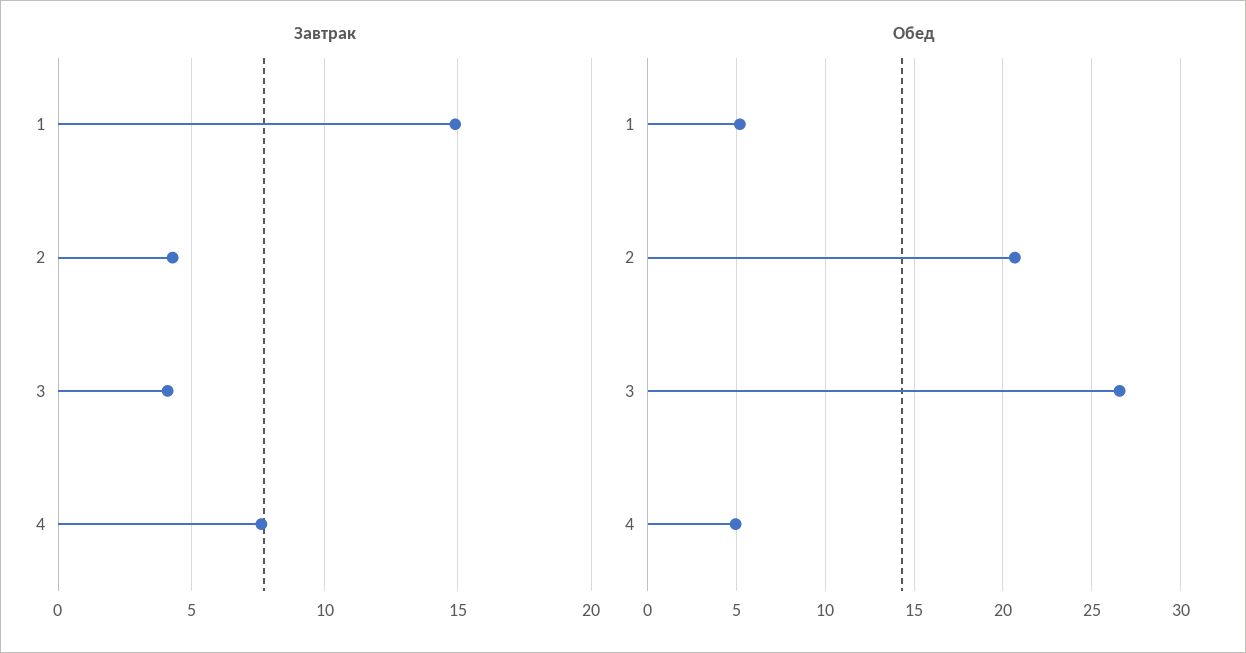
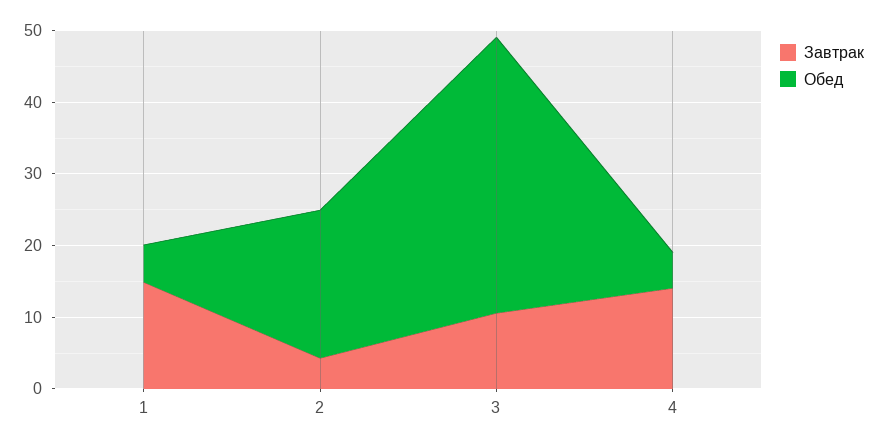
  {
    "Завтрак": {
      "1": 15,
      "2": 4.5,
-     "3": 4,
+     "3": 10,
-     "4": 7.5
+     "4": 14
    },
    "Обед": {
      "1": 5,
      "2": 20.5,
-     "3": 26.5,
+     "3": 38,
      "4": 5
    }
  }

